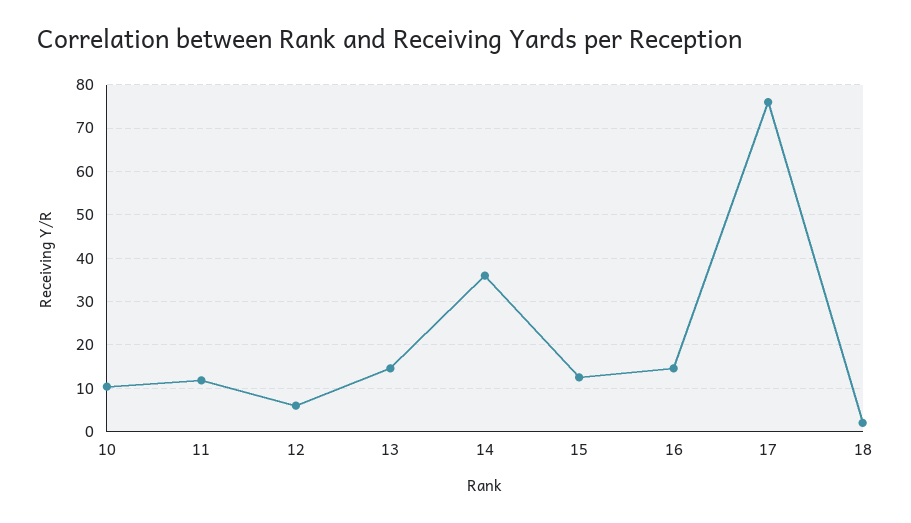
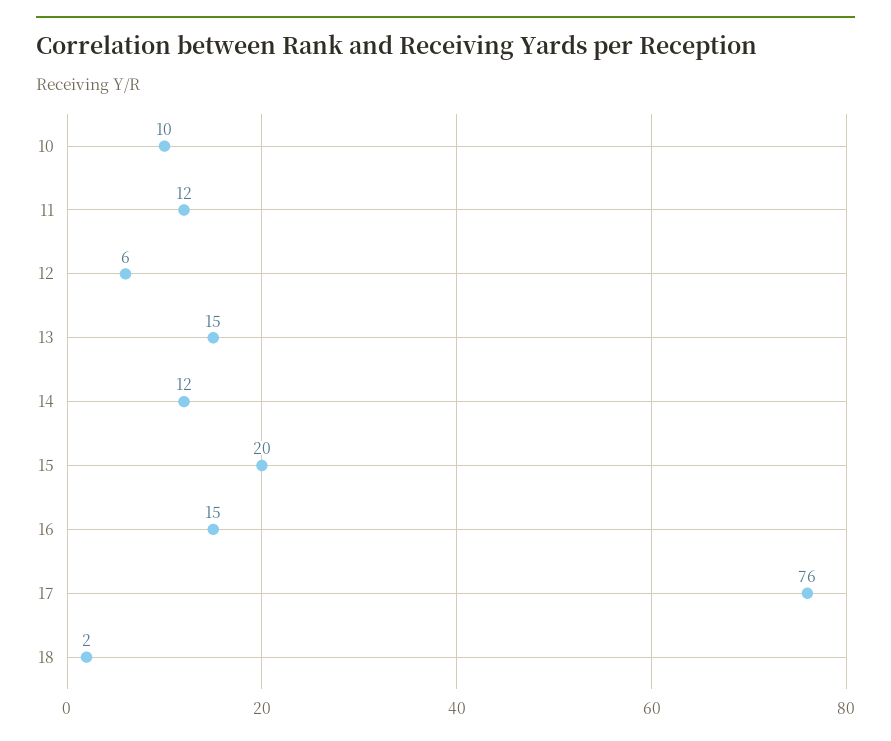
  {
    "10": 10,
    "11": 12,
    "12": 6,
    "13": 15,
-   "14": 36,
+   "14": 12,
-   "15": 12,
+   "15": 20,
    "16": 15,
    "17": 76,
    "18": 2
  }

